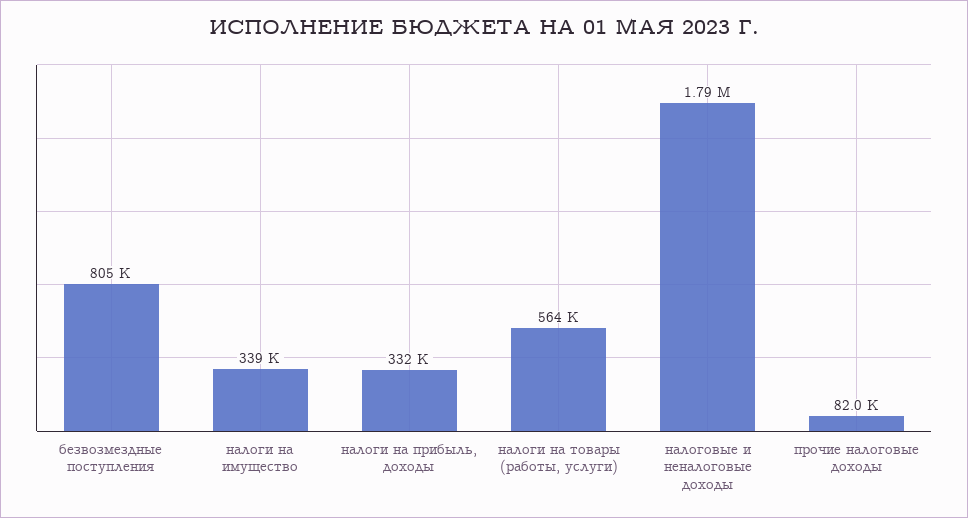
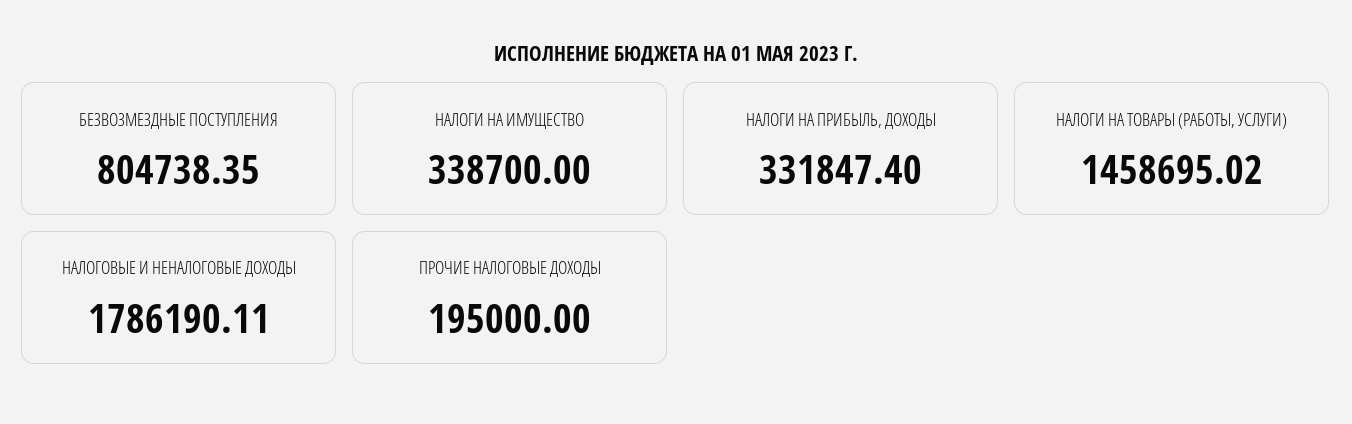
  {
    "безвозмездные поступления": 804738.35,
    "налоги на имущество": 338700,
    "налоги на прибыль, доходы": 331847.4,
-   "налоги на товары (работы, услуги)": 564000,
+   "налоги на товары (работы, услуги)": 1458695.02,
    "налоговые и неналоговые доходы": 1786190.11,
-   "прочие налоговые доходы": 82000
+   "прочие налоговые доходы": 195000
  }

